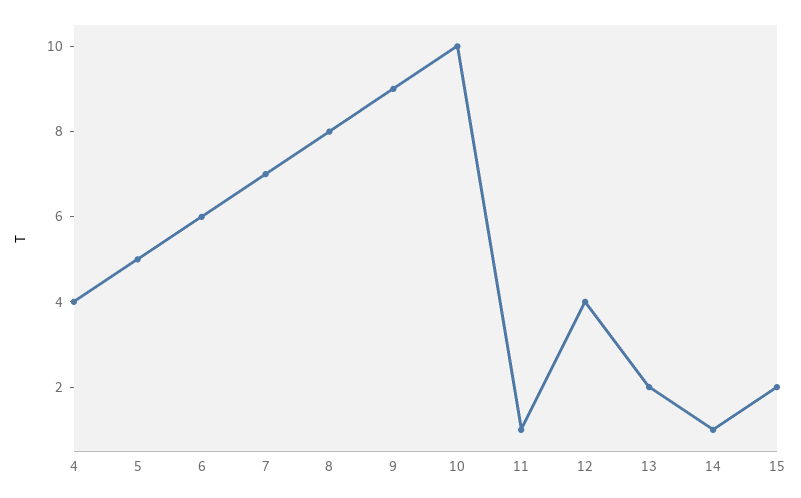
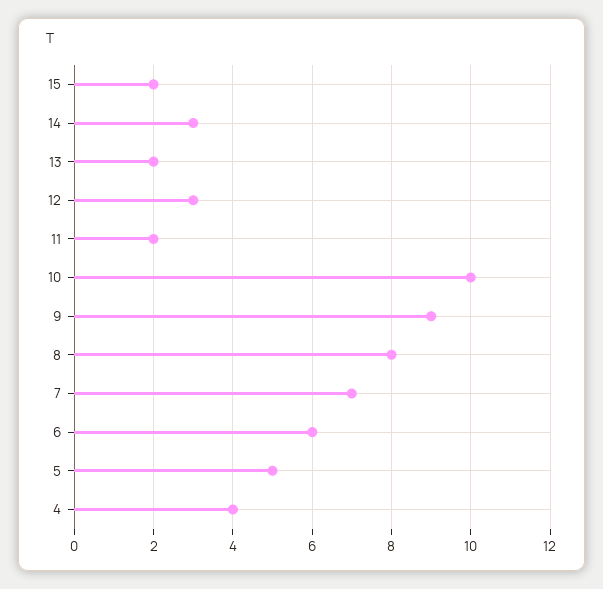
  {
    "4": 4,
    "5": 5,
    "6": 6,
    "7": 7,
    "8": 8,
    "9": 9,
    "10": 10,
-   "11": 1,
+   "11": 2,
-   "12": 4,
+   "12": 3,
    "13": 2,
-   "14": 1,
+   "14": 3,
    "15": 2
  }

